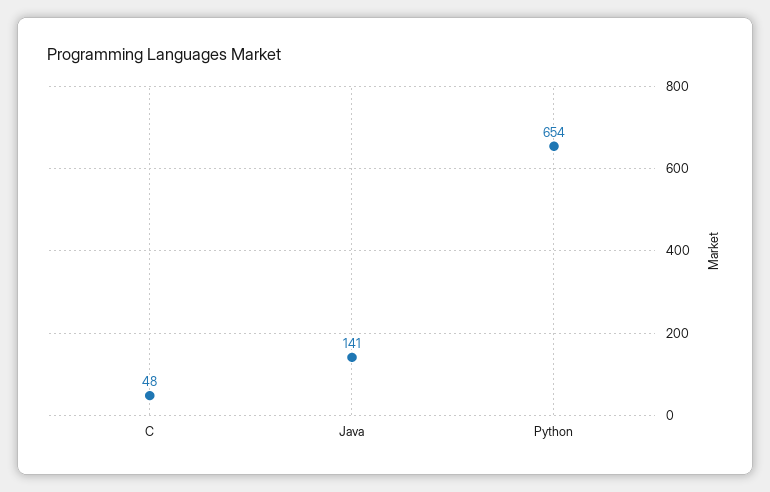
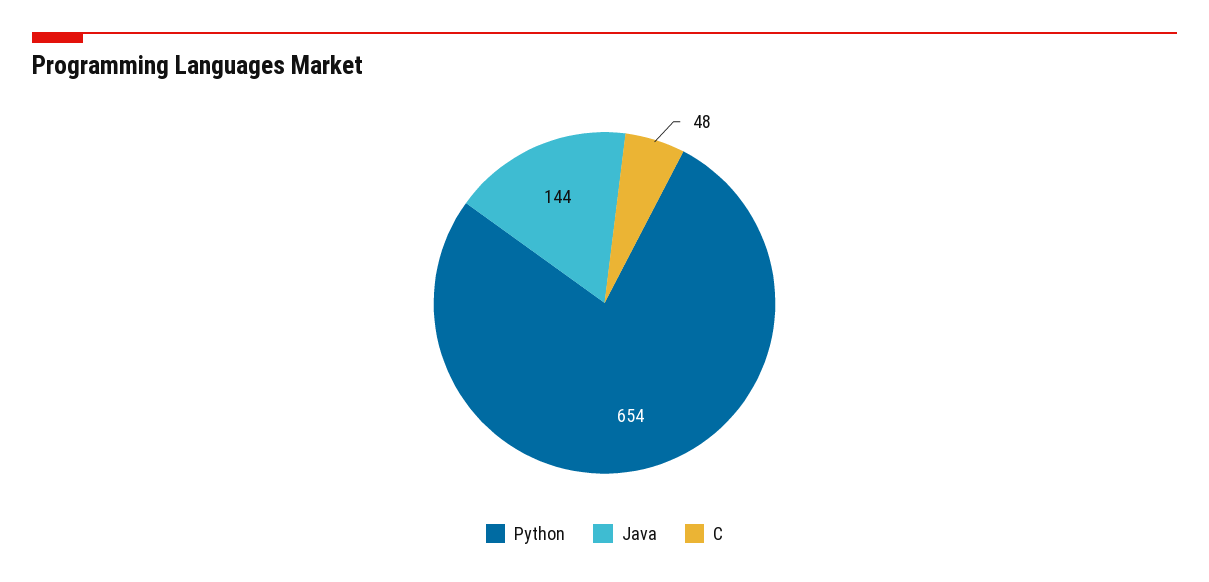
  {
    "C": 48,
-   "Java": 141,
+   "Java": 144,
    "Python": 654
  }

